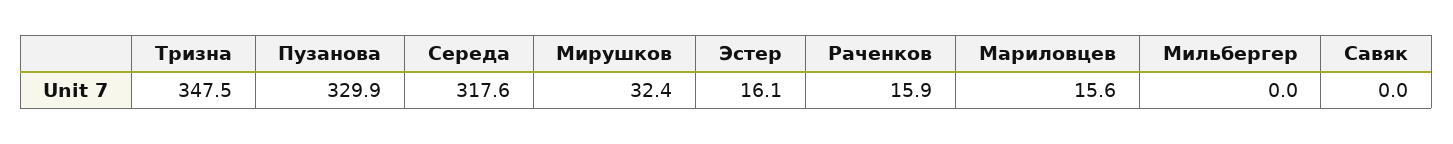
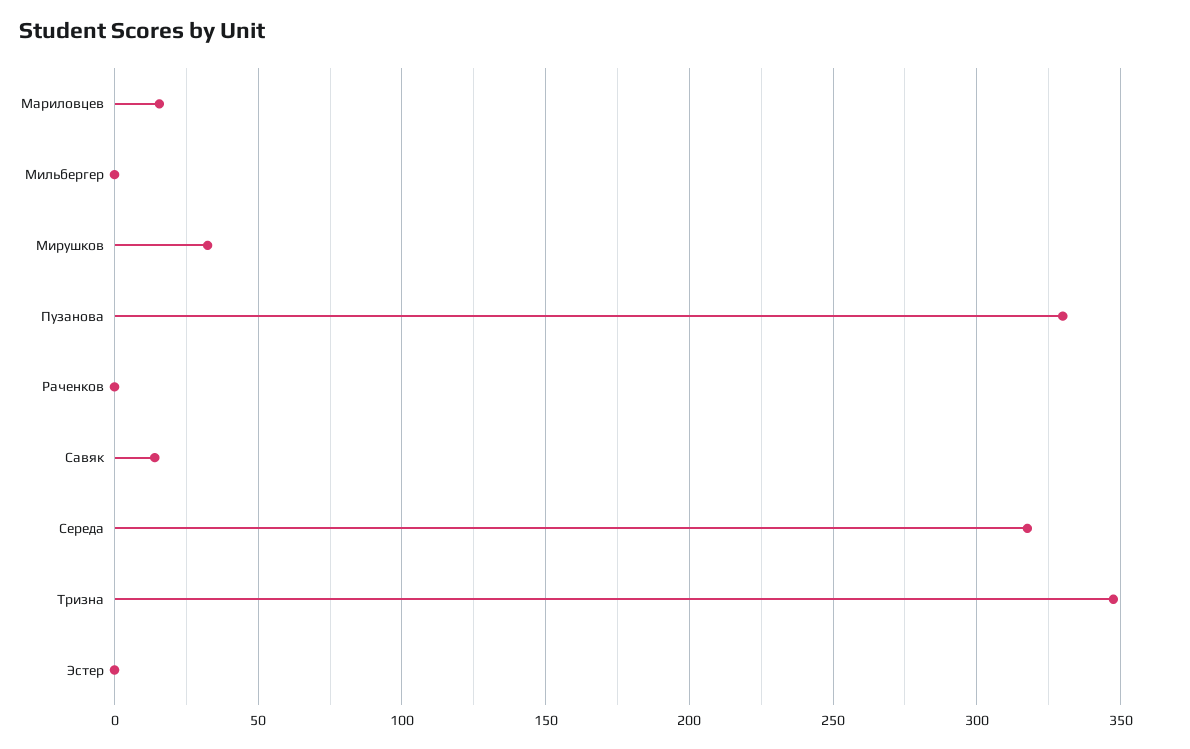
  {
    "Тризна": 347.5,
    "Пузанова": 329.9,
    "Середа": 317.6,
    "Мирушков": 32.4,
-   "Эстер": 16.1,
+   "Эстер": 0,
-   "Раченков": 15.9,
+   "Раченков": 0,
    "Мариловцев": 15.6,
    "Мильбергер": 0,
-   "Савяк": 0
+   "Савяк": 15
  }

